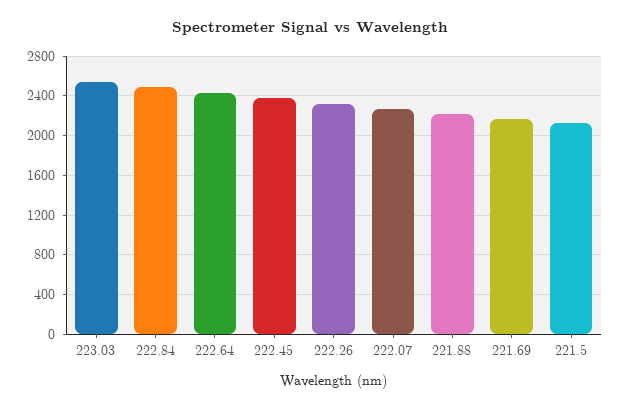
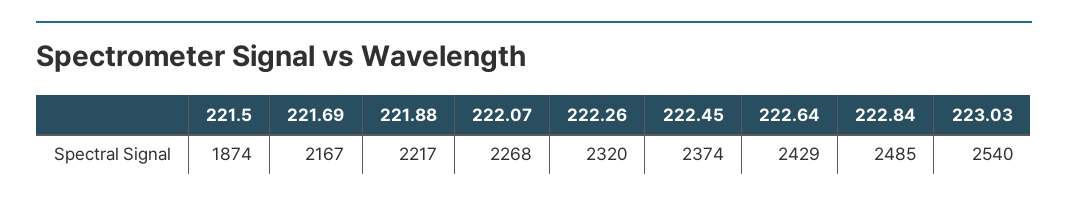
  {
    "223.03": 2540,
    "222.84": 2485,
    "222.64": 2429,
    "222.45": 2374,
    "222.26": 2320,
    "222.07": 2268,
    "221.88": 2217,
    "221.69": 2167,
-   "221.5": 2100
+   "221.5": 1874
  }

